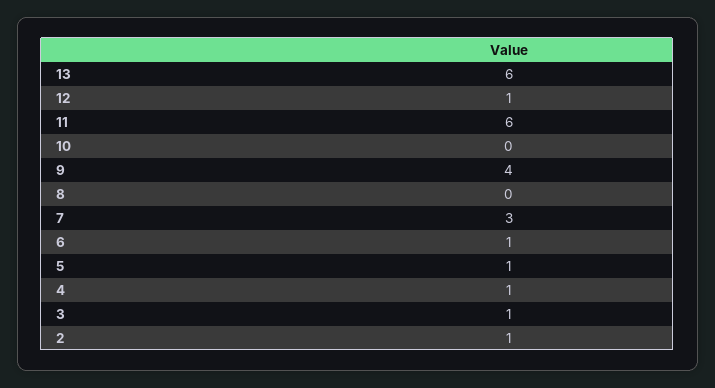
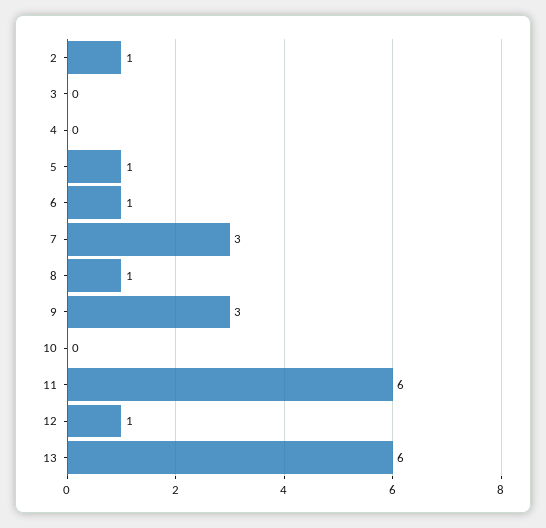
  {
    "13": 6,
    "12": 1,
    "11": 6,
    "10": 0,
-   "9": 4,
+   "9": 3,
-   "8": 0,
+   "8": 1,
    "7": 3,
    "6": 1,
    "5": 1,
-   "4": 1,
+   "4": 0,
-   "3": 1,
+   "3": 0,
    "2": 1
  }

